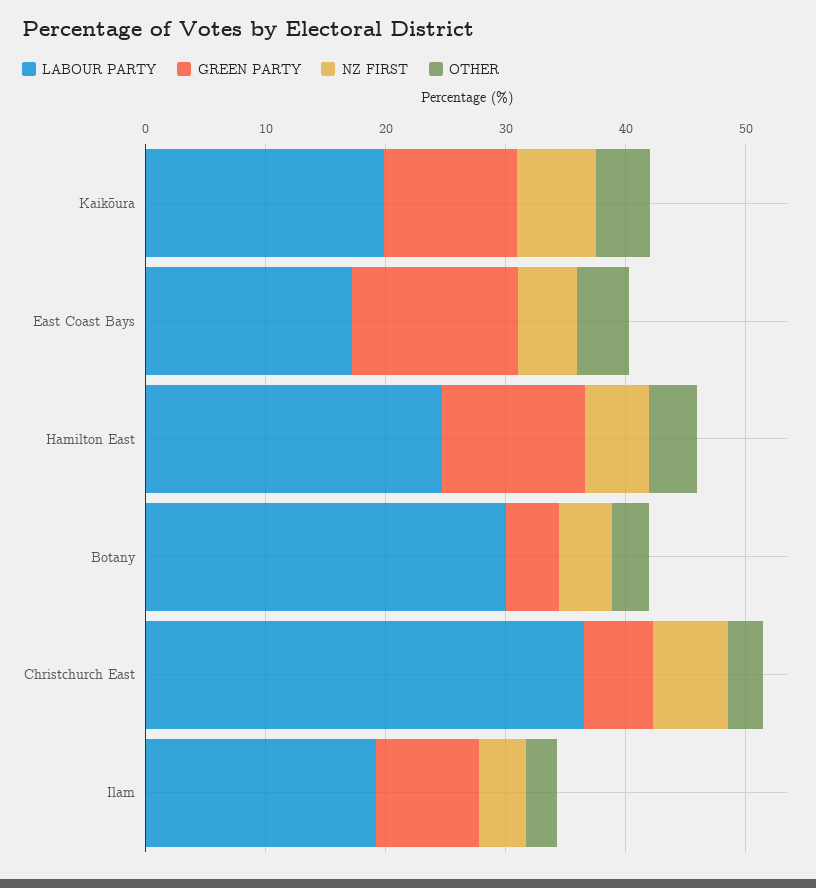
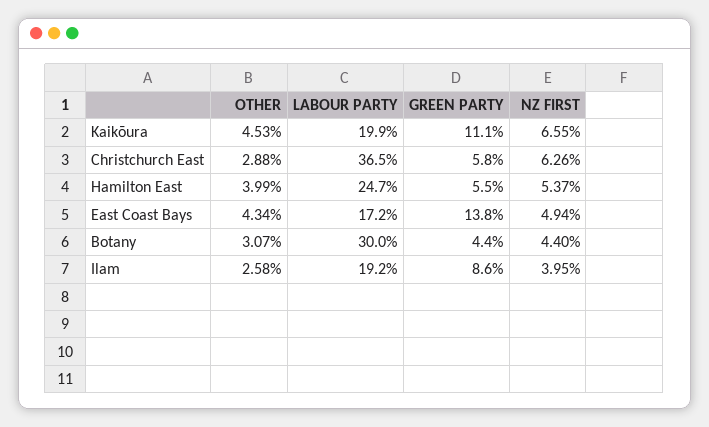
  {
    "LABOUR PARTY": {
      "Kaikōura": 19.9,
      "East Coast Bays": 17.2,
      "Hamilton East": 24.7,
      "Botany": 30,
      "Christchurch East": 36.5,
      "Ilam": 19.2
    },
    "GREEN PARTY": {
      "Kaikōura": 11.1,
      "East Coast Bays": 13.8,
-     "Hamilton East": 12,
+     "Hamilton East": 5.5,
      "Botany": 4.4,
      "Christchurch East": 5.8,
      "Ilam": 8.6
    },
    "NZ FIRST": {
      "Kaikōura": 6.55,
      "East Coast Bays": 4.94,
      "Hamilton East": 5.37,
      "Botany": 4.4,
      "Christchurch East": 6.26,
      "Ilam": 3.95
    },
    "OTHER": {
      "Kaikōura": 4.53,
      "East Coast Bays": 4.34,
      "Hamilton East": 3.99,
      "Botany": 3.07,
      "Christchurch East": 2.88,
      "Ilam": 2.58
    }
  }

